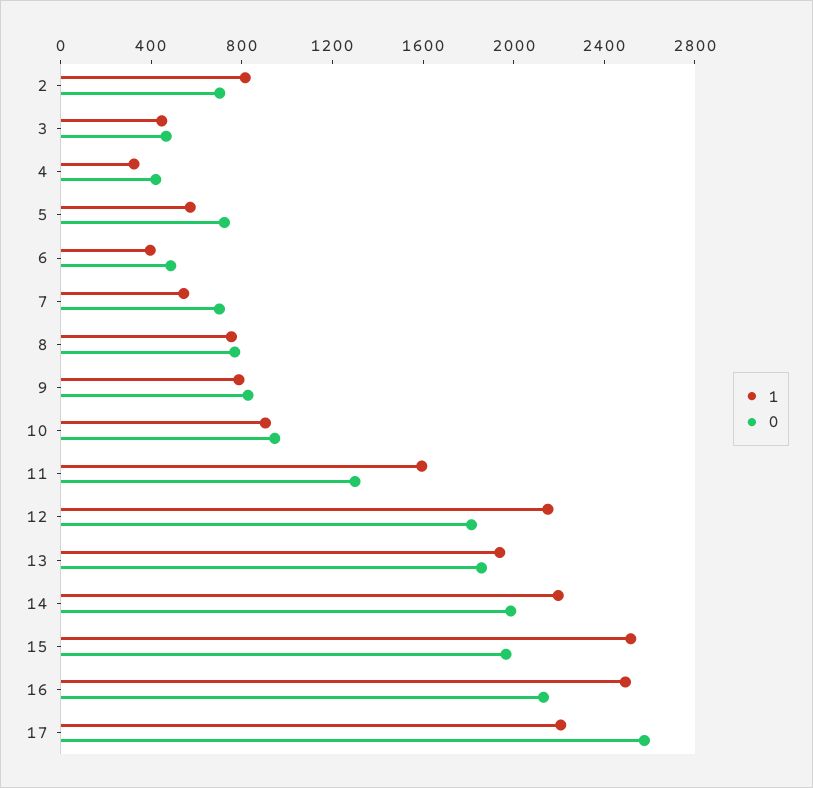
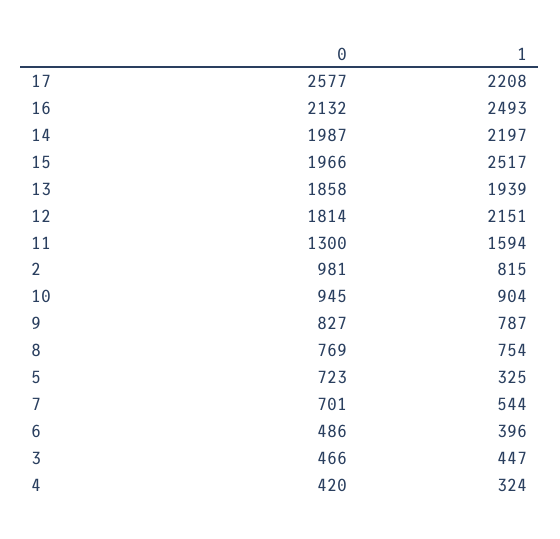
  {
    "1": {
      "2": 815,
      "3": 447,
      "4": 324,
-     "5": 600,
+     "5": 325,
      "6": 396,
      "7": 544,
      "8": 754,
      "9": 787,
      "10": 904,
      "11": 1594,
      "12": 2151,
      "13": 1939,
      "14": 2197,
      "15": 2517,
      "16": 2493,
      "17": 2208
    },
    "0": {
-     "2": 700,
+     "2": 981,
      "3": 466,
      "4": 420,
      "5": 723,
      "6": 486,
      "7": 701,
      "8": 769,
      "9": 827,
      "10": 945,
      "11": 1300,
      "12": 1814,
      "13": 1858,
      "14": 1987,
      "15": 1966,
      "16": 2132,
      "17": 2577
    }
  }

